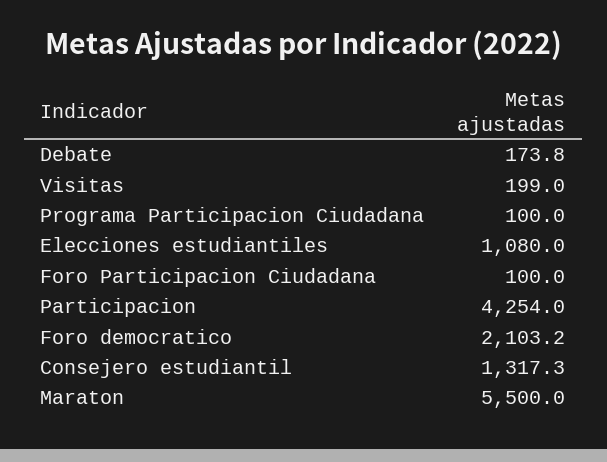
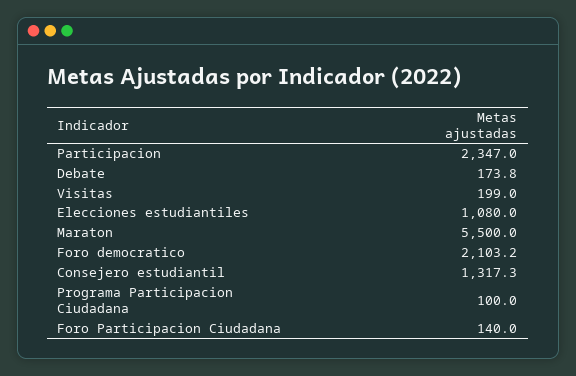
  {
    "Debate": 173.8,
    "Visitas": 199,
    "Programa Participacion Ciudadana": 100,
    "Elecciones estudiantiles": 1080,
-   "Foro Participacion Ciudadana": 100,
+   "Foro Participacion Ciudadana": 140,
-   "Participacion": 4254,
+   "Participacion": 2347,
    "Foro democratico": 2103.2,
    "Consejero estudiantil": 1317.3,
    "Maraton": 5500
  }

